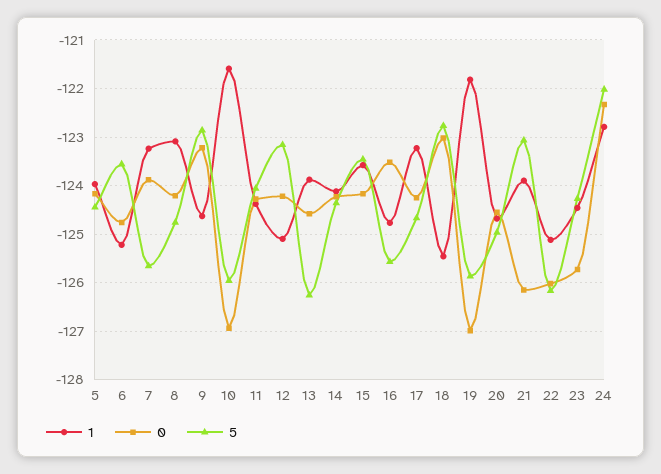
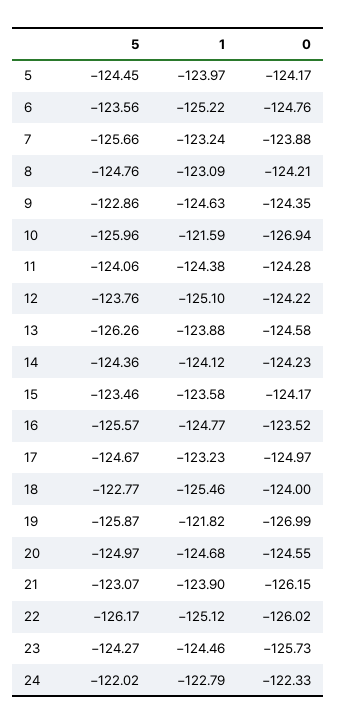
  {
    "1": {
      "5": -123.97,
      "6": -125.22,
      "7": -123.24,
      "8": -123.09,
      "9": -124.63,
      "10": -121.59,
      "11": -124.38,
      "12": -125.1,
      "13": -123.88,
      "14": -124.12,
      "15": -123.58,
      "16": -124.77,
      "17": -123.23,
      "18": -125.46,
      "19": -121.82,
      "20": -124.68,
      "21": -123.9,
      "22": -125.12,
      "23": -124.46,
      "24": -122.79
    },
    "0": {
      "5": -124.17,
      "6": -124.76,
      "7": -123.88,
      "8": -124.21,
-     "9": -123.2,
+     "9": -124.35,
      "10": -126.94,
      "11": -124.28,
      "12": -124.22,
      "13": -124.58,
      "14": -124.23,
      "15": -124.17,
      "16": -123.52,
-     "17": -124.2,
+     "17": -124.97,
-     "18": -123,
+     "18": -124,
      "19": -126.99,
      "20": -124.55,
      "21": -126.15,
      "22": -126.02,
      "23": -125.73,
      "24": -122.33
    },
    "5": {
      "5": -124.45,
      "6": -123.56,
      "7": -125.66,
      "8": -124.76,
      "9": -122.86,
      "10": -125.96,
      "11": -124.06,
-     "12": -123.2,
+     "12": -123.76,
      "13": -126.26,
      "14": -124.36,
      "15": -123.46,
      "16": -125.57,
      "17": -124.67,
      "18": -122.77,
      "19": -125.87,
      "20": -124.97,
      "21": -123.07,
      "22": -126.17,
      "23": -124.27,
      "24": -122.02
    }
  }

